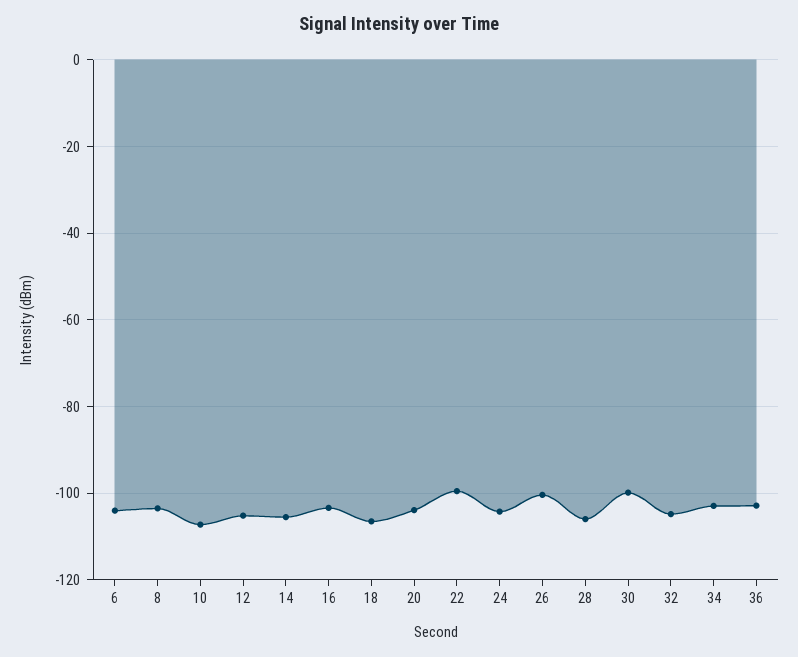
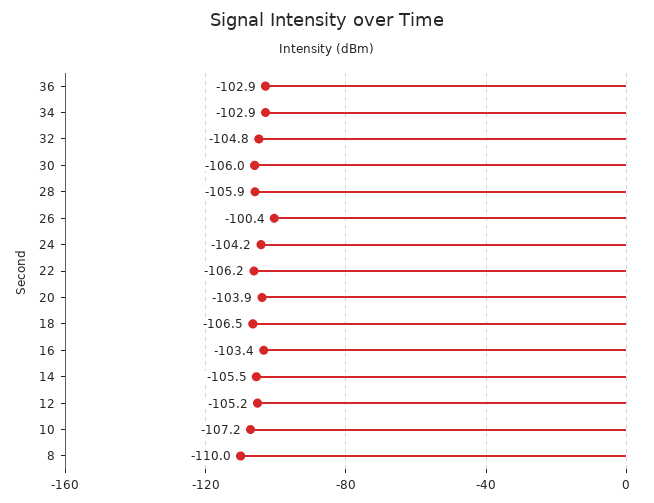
  {
-   "6": -104,
-   "8": -104,
+   "8": -110,
    "10": -107.2,
    "12": -105.2,
    "14": -105.5,
    "16": -103.4,
    "18": -106.5,
    "20": -103.9,
-   "22": -100,
+   "22": -106.2,
    "24": -104.2,
    "26": -100.4,
    "28": -105.9,
-   "30": -100,
+   "30": -106,
    "32": -104.8,
    "34": -102.9,
    "36": -102.9
  }

